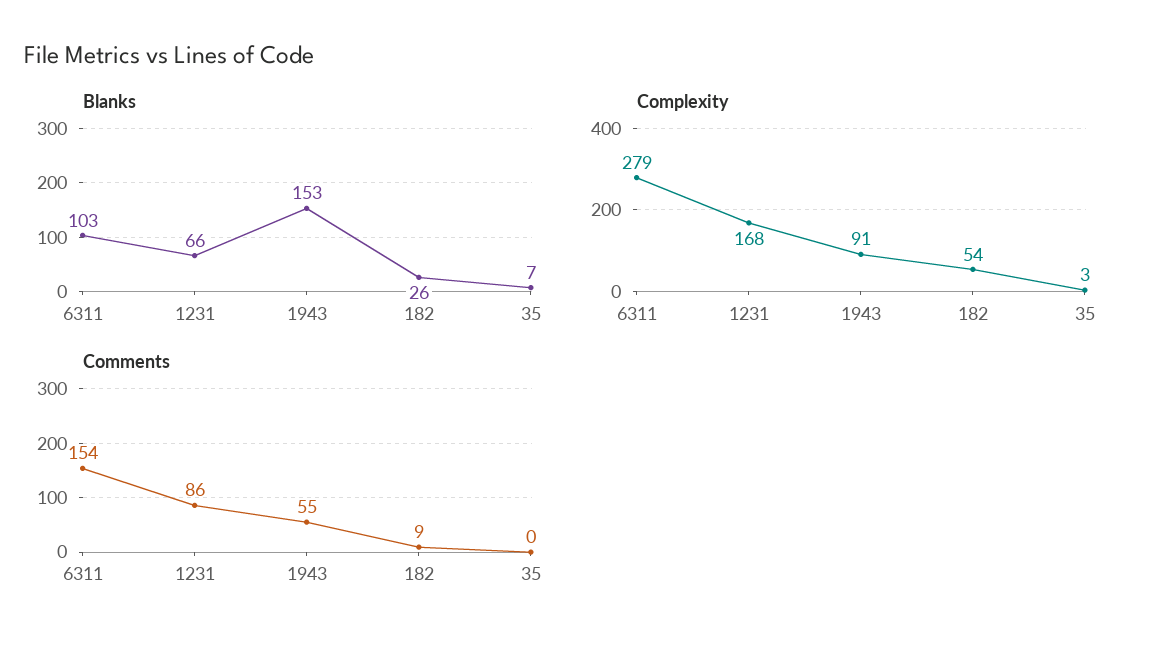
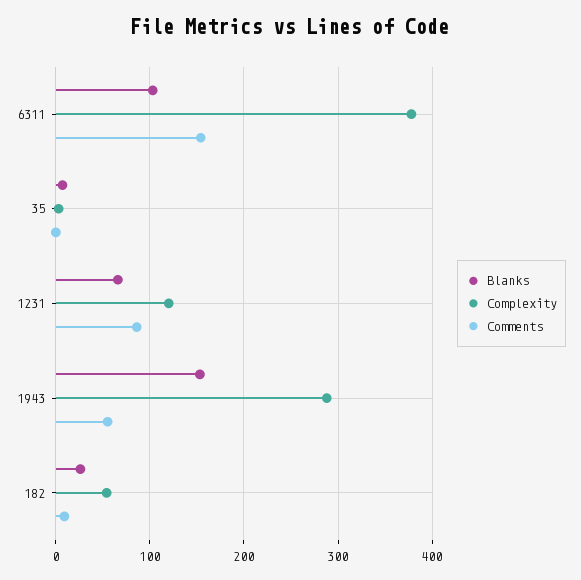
  {
    "Blanks": {
      "6311": 103,
      "1231": 66,
      "1943": 153,
      "182": 26,
      "35": 7
    },
    "Complexity": {
-     "6311": 279,
+     "6311": 380,
-     "1231": 168,
+     "1231": 120,
-     "1943": 91,
+     "1943": 290,
      "182": 54,
      "35": 3
    },
    "Comments": {
      "6311": 154,
      "1231": 86,
      "1943": 55,
      "182": 9,
      "35": 0
    }
  }

